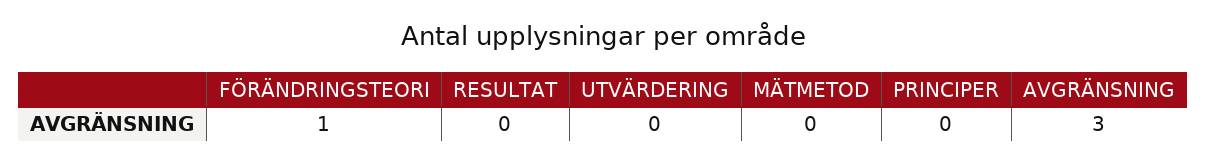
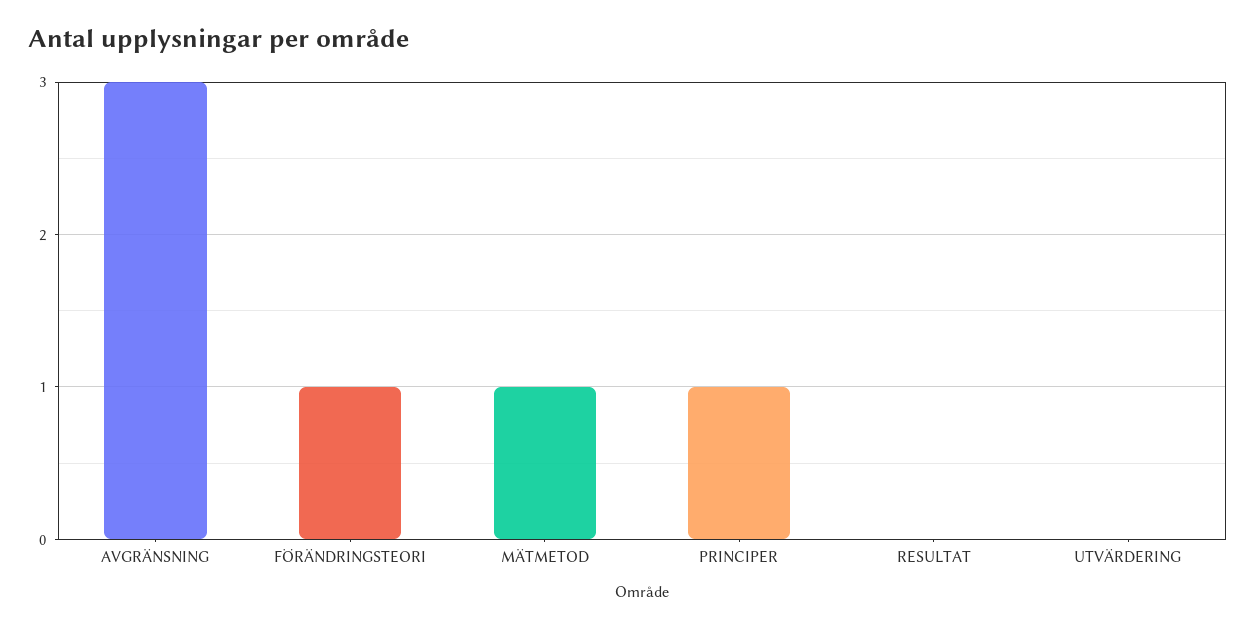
  {
    "FÖRÄNDRINGSTEORI": 1,
    "RESULTAT": 0,
    "UTVÄRDERING": 0,
-   "MÄTMETOD": 0,
+   "MÄTMETOD": 1,
-   "PRINCIPER": 0,
+   "PRINCIPER": 1,
    "AVGRÄNSNING": 3
  }

